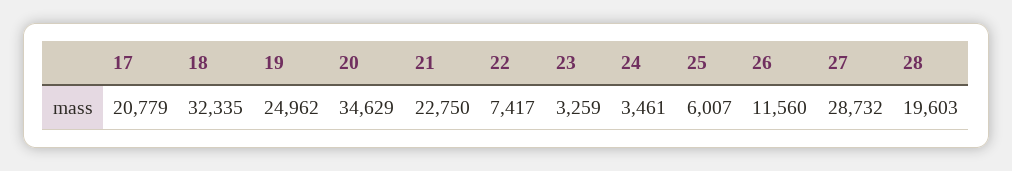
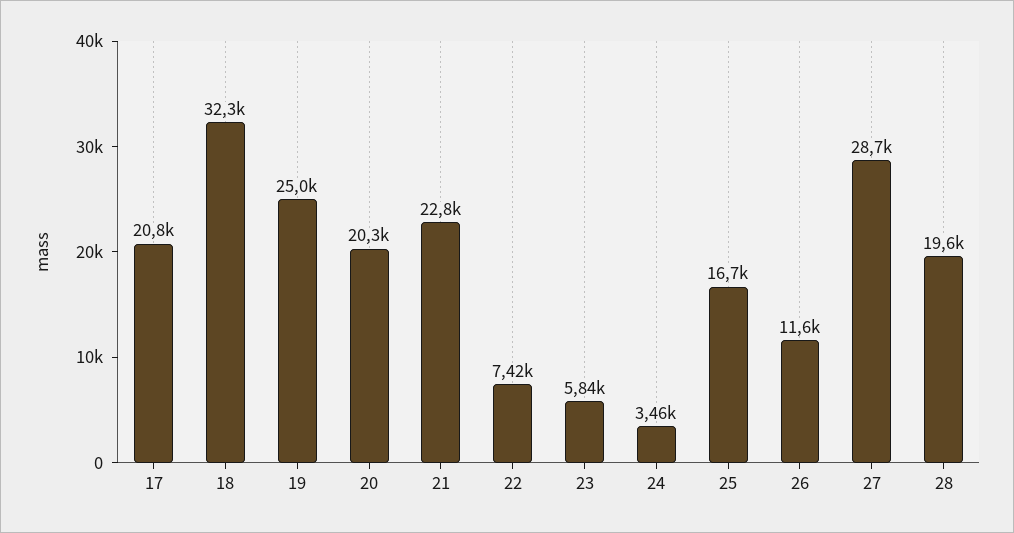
  {
    "17": 20779,
    "18": 32335,
    "19": 24962,
-   "20": 34629,
+   "20": 20300,
    "21": 22750,
    "22": 7417,
-   "23": 3259,
+   "23": 5840,
    "24": 3461,
-   "25": 6007,
+   "25": 16700,
    "26": 11560,
    "27": 28732,
    "28": 19603
  }

